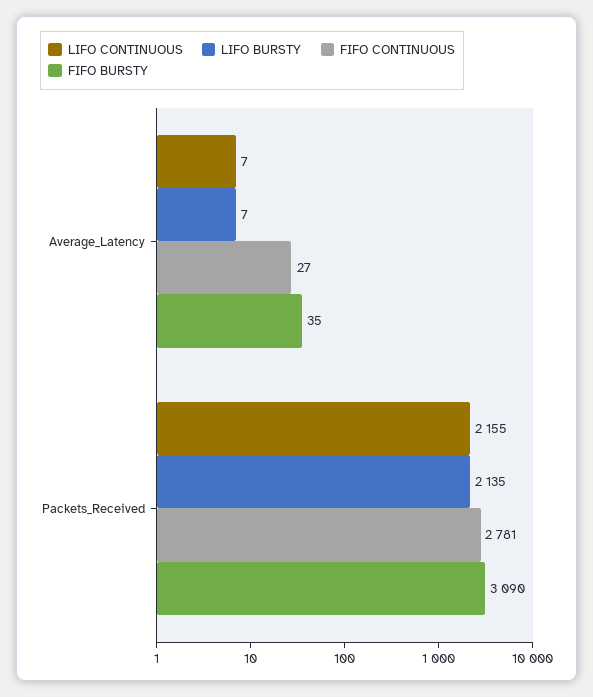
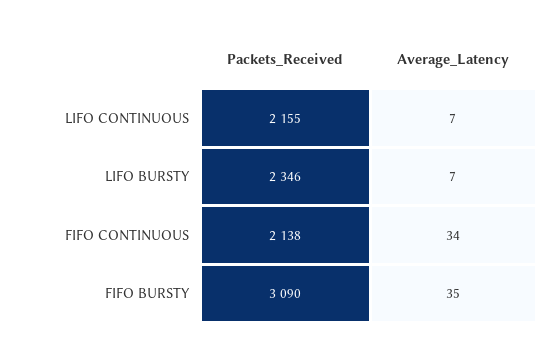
  {
    "LIFO CONTINUOUS": {
      "Average_Latency": 7,
      "Packets_Received": 2155
    },
    "LIFO BURSTY": {
      "Average_Latency": 7,
-     "Packets_Received": 2135
+     "Packets_Received": 2346
    },
    "FIFO CONTINUOUS": {
-     "Average_Latency": 27,
+     "Average_Latency": 34,
-     "Packets_Received": 2781
+     "Packets_Received": 2138
    },
    "FIFO BURSTY": {
      "Average_Latency": 35,
      "Packets_Received": 3090
    }
  }

